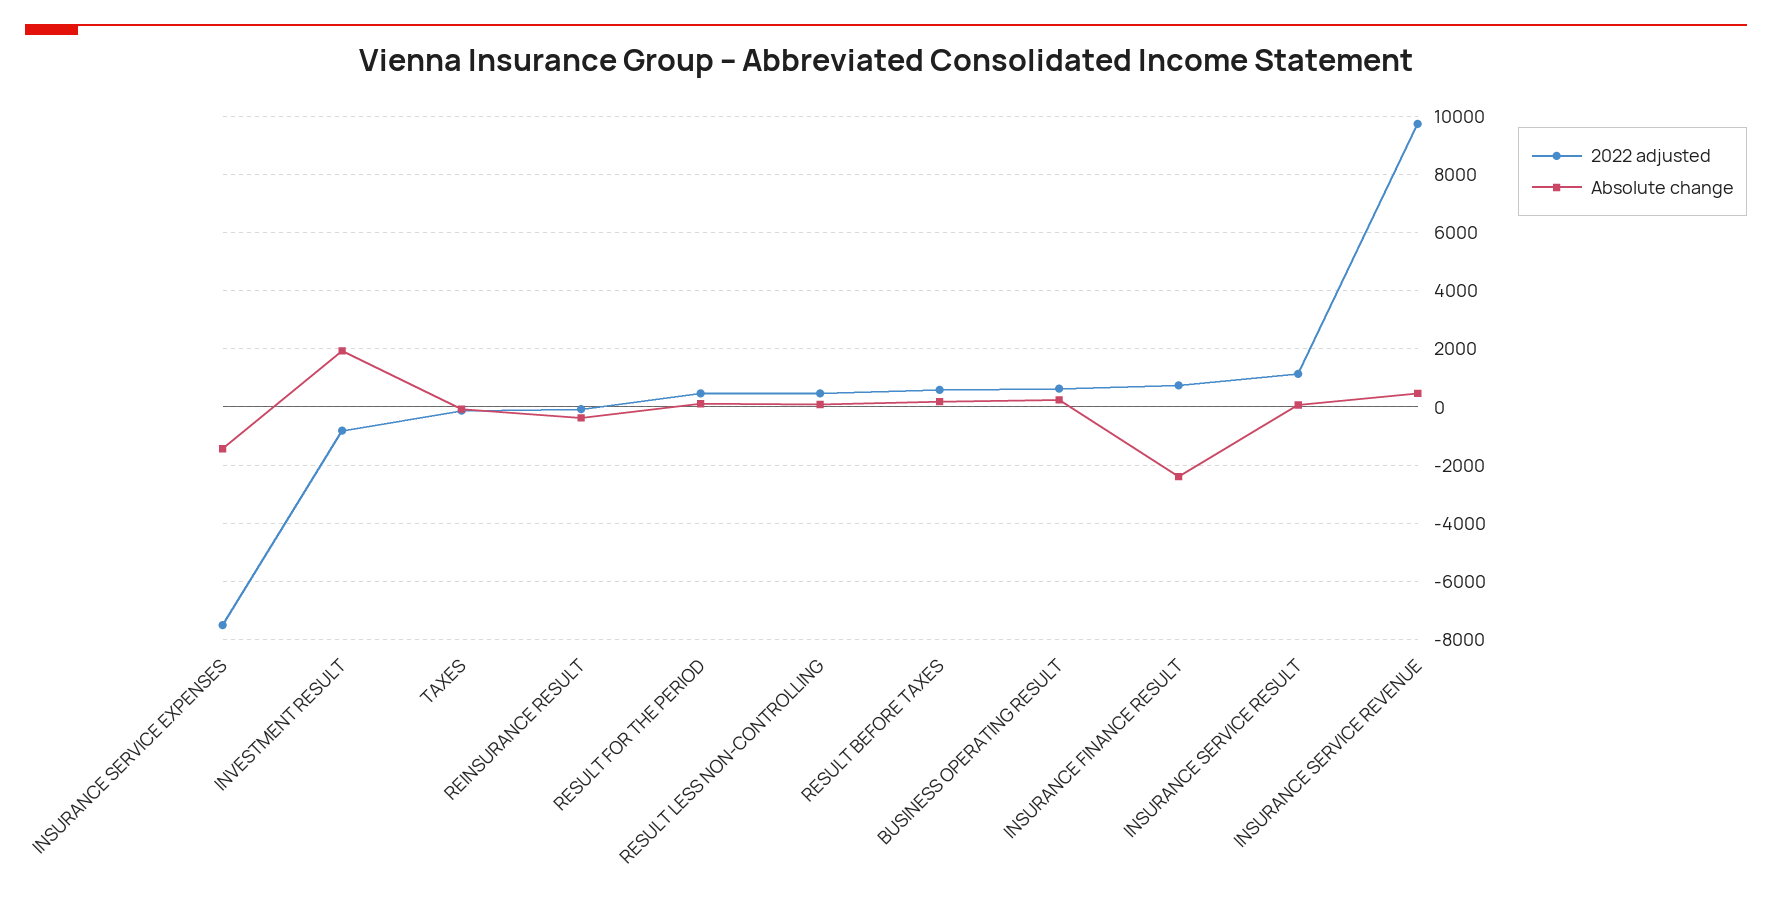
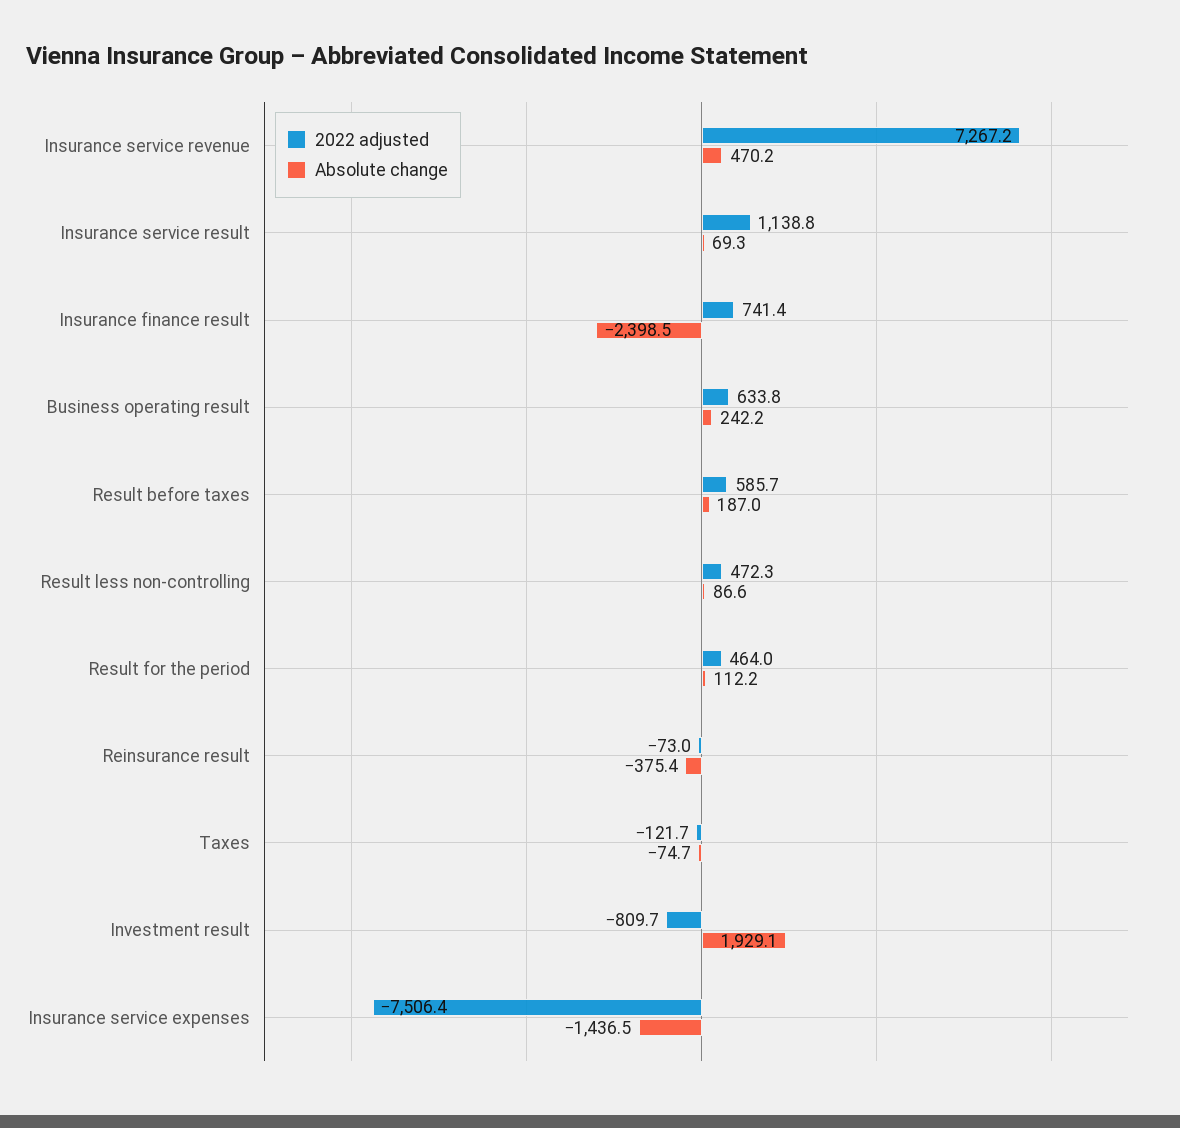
  {
    "2022 adjusted": {
      "INSURANCE SERVICE EXPENSES": -7506.4,
      "INVESTMENT RESULT": -809.7,
      "TAXES": -121.7,
      "REINSURANCE RESULT": -73,
      "RESULT FOR THE PERIOD": 464,
      "RESULT LESS NON-CONTROLLING": 472.3,
      "RESULT BEFORE TAXES": 585.7,
      "BUSINESS OPERATING RESULT": 633.8,
      "INSURANCE FINANCE RESULT": 741.4,
      "INSURANCE SERVICE RESULT": 1138.8,
-     "INSURANCE SERVICE REVENUE": 9750
+     "INSURANCE SERVICE REVENUE": 7267.2
    },
    "Absolute change": {
      "INSURANCE SERVICE EXPENSES": -1436.5,
      "INVESTMENT RESULT": 1929.1,
      "TAXES": -74.7,
      "REINSURANCE RESULT": -375.4,
      "RESULT FOR THE PERIOD": 112.2,
      "RESULT LESS NON-CONTROLLING": 86.6,
      "RESULT BEFORE TAXES": 187,
      "BUSINESS OPERATING RESULT": 242.2,
      "INSURANCE FINANCE RESULT": -2398.5,
      "INSURANCE SERVICE RESULT": 69.3,
      "INSURANCE SERVICE REVENUE": 470.2
    }
  }

